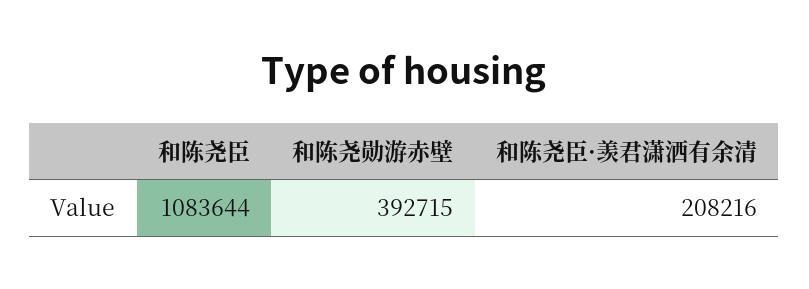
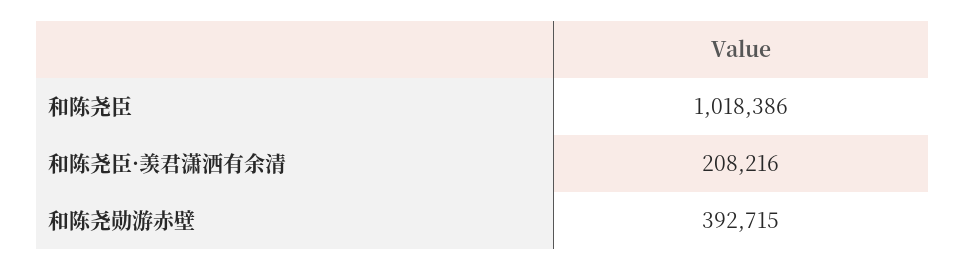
  {
-   "和陈尧臣": 1083644,
+   "和陈尧臣": 1018386,
    "和陈尧勋游赤壁": 392715,
    "和陈尧臣·羡君潇洒有余清": 208216
  }

